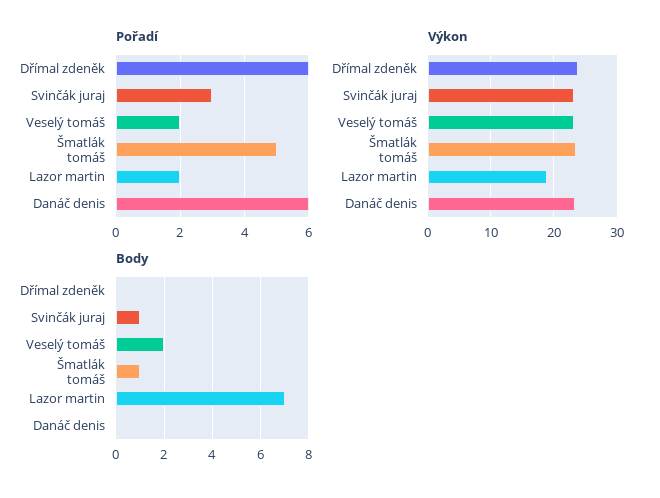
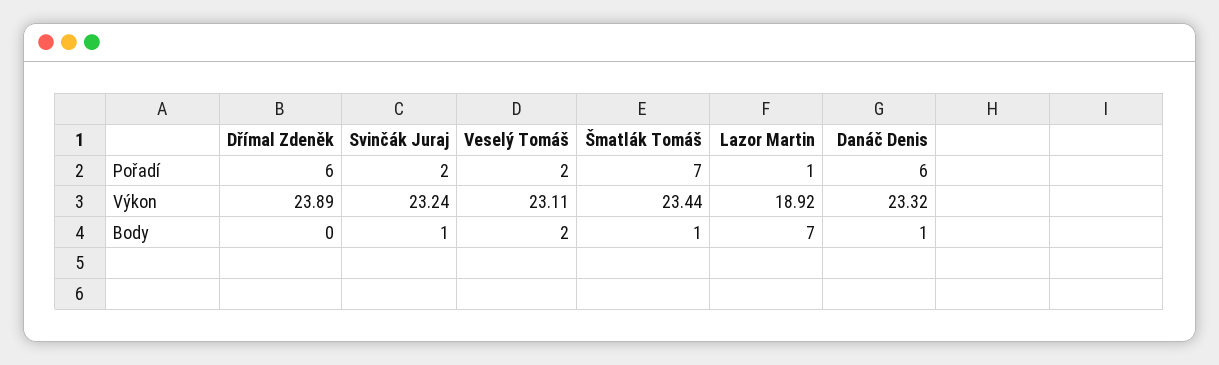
  {
    "Pořadí": {
      "Dřímal zdeněk": 6,
-     "Svinčák juraj": 3,
+     "Svinčák juraj": 2,
      "Veselý tomáš": 2,
-     "Šmatlák tomáš": 5,
+     "Šmatlák tomáš": 7,
-     "Lazor martin": 2,
+     "Lazor martin": 1,
      "Danáč denis": 6
    },
    "Výkon": {
      "Dřímal zdeněk": 23.89,
      "Svinčák juraj": 23.24,
      "Veselý tomáš": 23.11,
      "Šmatlák tomáš": 23.44,
      "Lazor martin": 18.92,
      "Danáč denis": 23.32
    },
    "Body": {
      "Dřímal zdeněk": 0,
      "Svinčák juraj": 1,
      "Veselý tomáš": 2,
      "Šmatlák tomáš": 1,
      "Lazor martin": 7,
-     "Danáč denis": 0
+     "Danáč denis": 1
    }
  }

